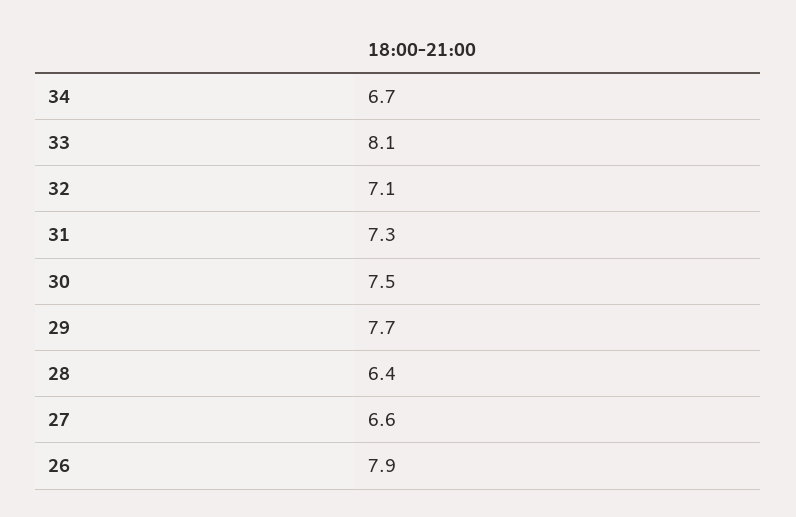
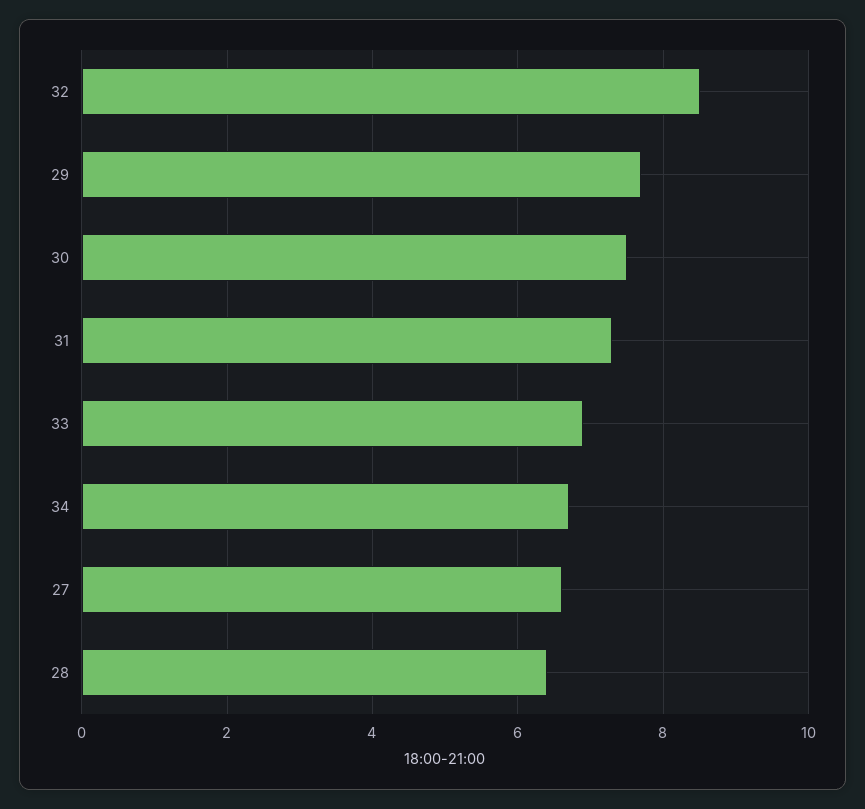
  {
    "34": 6.7,
-   "33": 8.1,
+   "33": 7,
-   "32": 7.1,
+   "32": 8.5,
    "31": 7.3,
    "30": 7.5,
    "29": 7.7,
    "28": 6.4,
-   "27": 6.6,
+   "27": 6.6
-   "26": 7.9
  }

